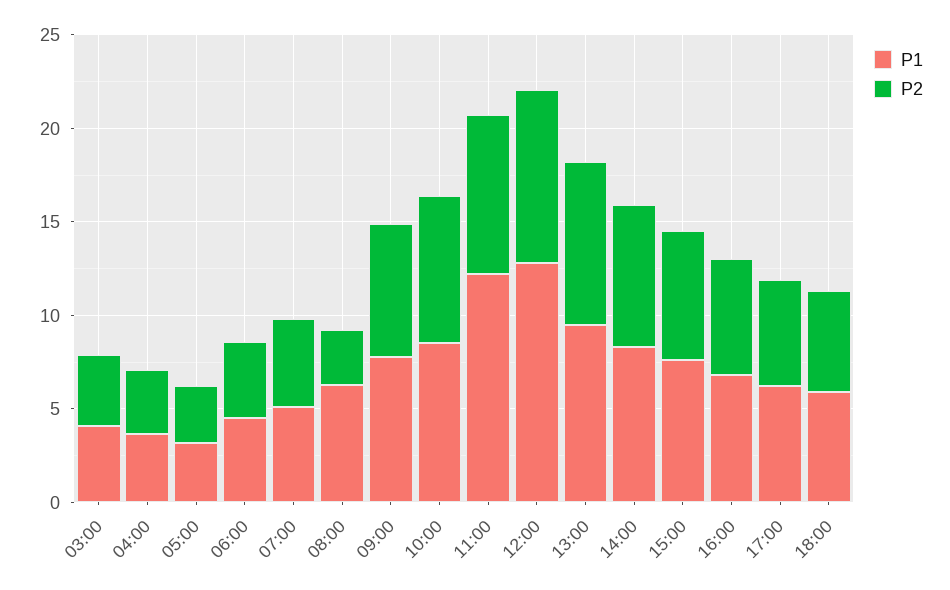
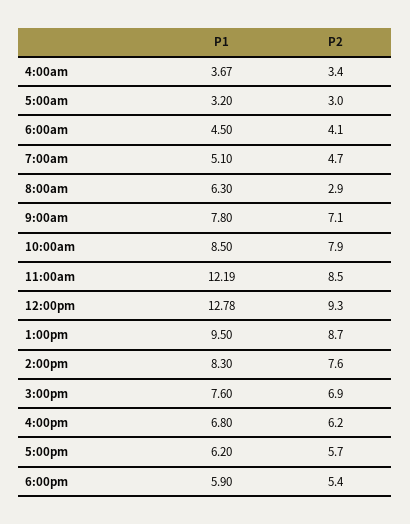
  {
    "P1": {
-     "03:00": 4,
      "04:00": 3.67,
      "05:00": 3.2,
      "06:00": 4.5,
      "07:00": 5.1,
      "08:00": 6.3,
      "09:00": 7.8,
      "10:00": 8.5,
      "11:00": 12.19,
      "12:00": 12.78,
      "13:00": 9.5,
      "14:00": 8.3,
      "15:00": 7.6,
      "16:00": 6.8,
      "17:00": 6.2,
      "18:00": 5.9
    },
    "P2": {
-     "03:00": 4,
      "04:00": 3.4,
      "05:00": 3,
      "06:00": 4.1,
      "07:00": 4.7,
      "08:00": 2.9,
      "09:00": 7.1,
      "10:00": 7.9,
      "11:00": 8.5,
      "12:00": 9.3,
      "13:00": 8.7,
      "14:00": 7.6,
      "15:00": 6.9,
      "16:00": 6.2,
      "17:00": 5.7,
      "18:00": 5.4
    }
  }

